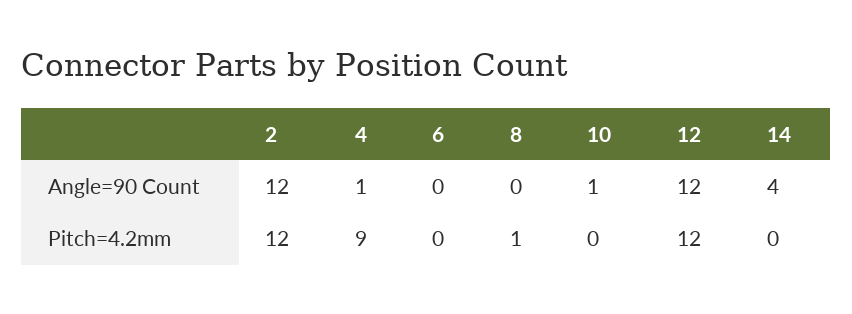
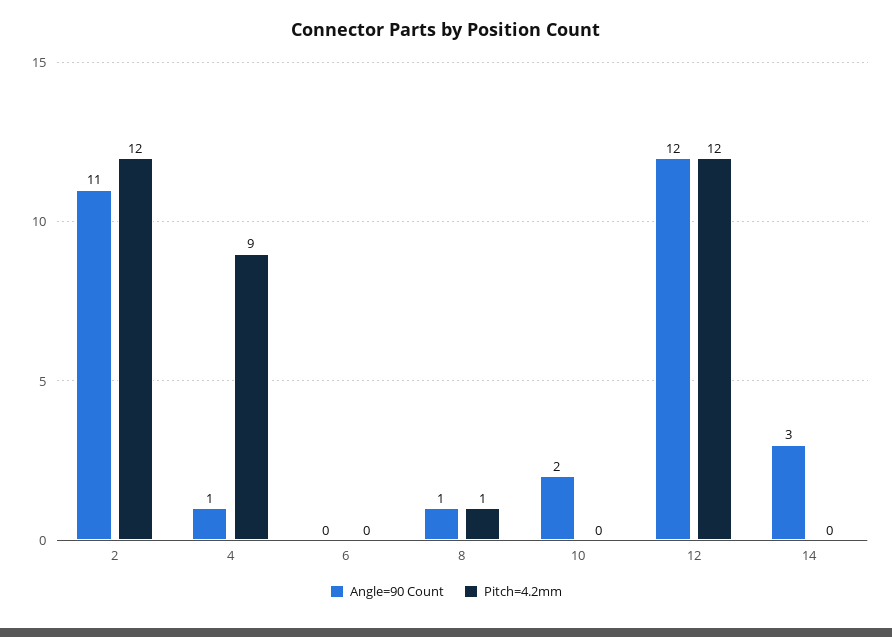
  {
    "Angle=90 Count": {
-     "2": 12,
+     "2": 11,
      "4": 1,
      "6": 0,
-     "8": 0,
+     "8": 1,
-     "10": 1,
+     "10": 2,
      "12": 12,
-     "14": 4
+     "14": 3
    },
    "Pitch=4.2mm": {
      "2": 12,
      "4": 9,
      "6": 0,
      "8": 1,
      "10": 0,
      "12": 12,
      "14": 0
    }
  }

